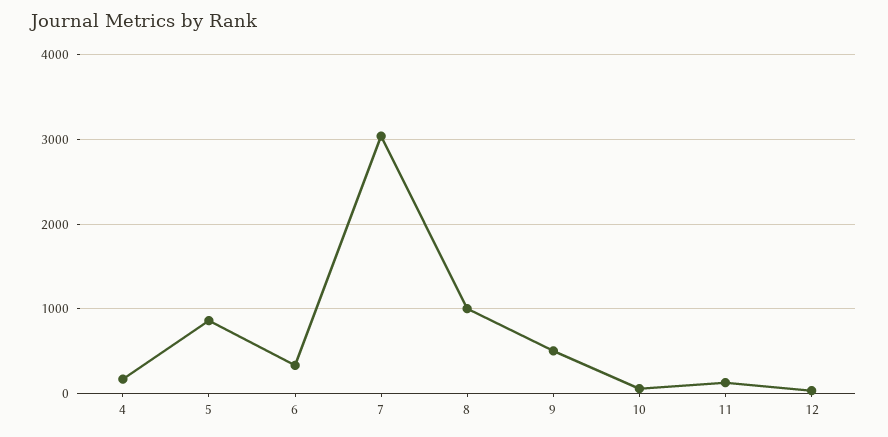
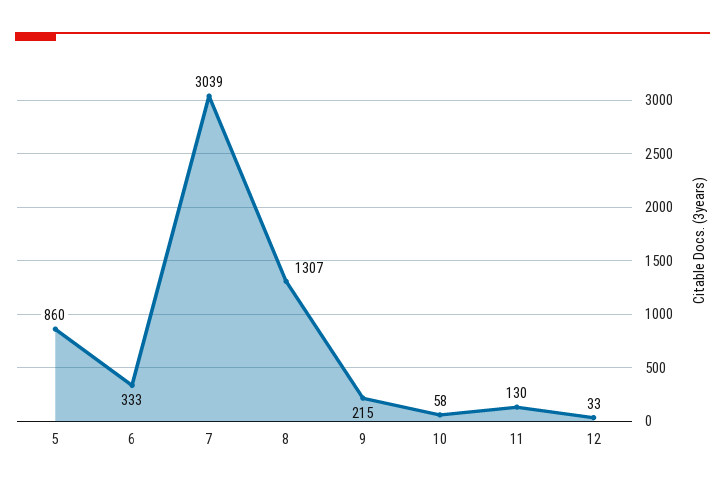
  {
-   "4": 200,
    "5": 860,
    "6": 333,
    "7": 3039,
-   "8": 1000,
+   "8": 1307,
-   "9": 500,
+   "9": 215,
    "10": 58,
    "11": 130,
    "12": 33
  }

